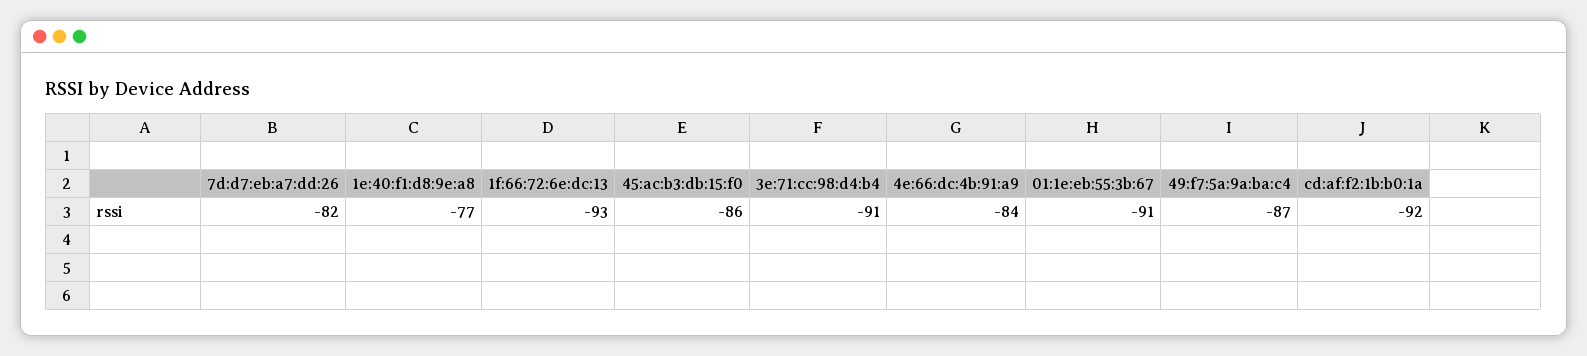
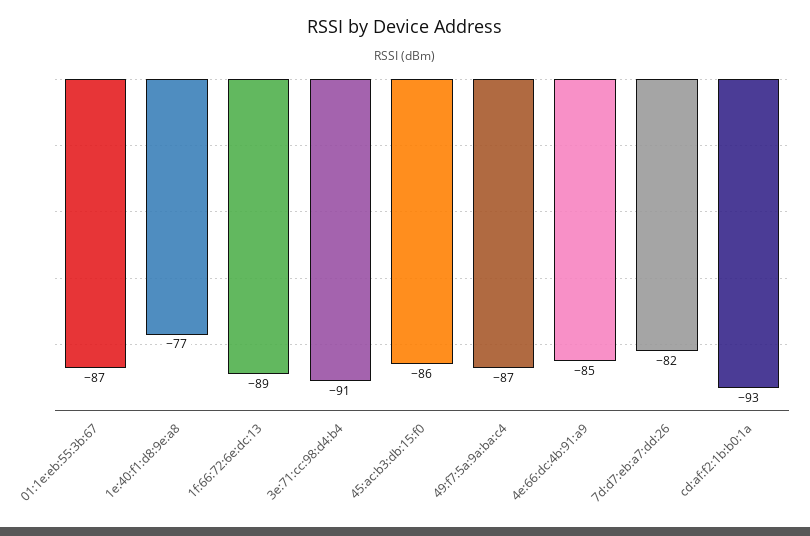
  {
    "7d:d7:eb:a7:dd:26": -82,
    "1e:40:f1:d8:9e:a8": -77,
-   "1f:66:72:6e:dc:13": -93,
+   "1f:66:72:6e:dc:13": -89,
    "45:ac:b3:db:15:f0": -86,
    "3e:71:cc:98:d4:b4": -91,
-   "4e:66:dc:4b:91:a9": -84,
+   "4e:66:dc:4b:91:a9": -85,
-   "01:1e:eb:55:3b:67": -91,
+   "01:1e:eb:55:3b:67": -87,
    "49:f7:5a:9a:ba:c4": -87,
-   "cd:af:f2:1b:b0:1a": -92
+   "cd:af:f2:1b:b0:1a": -93
  }

